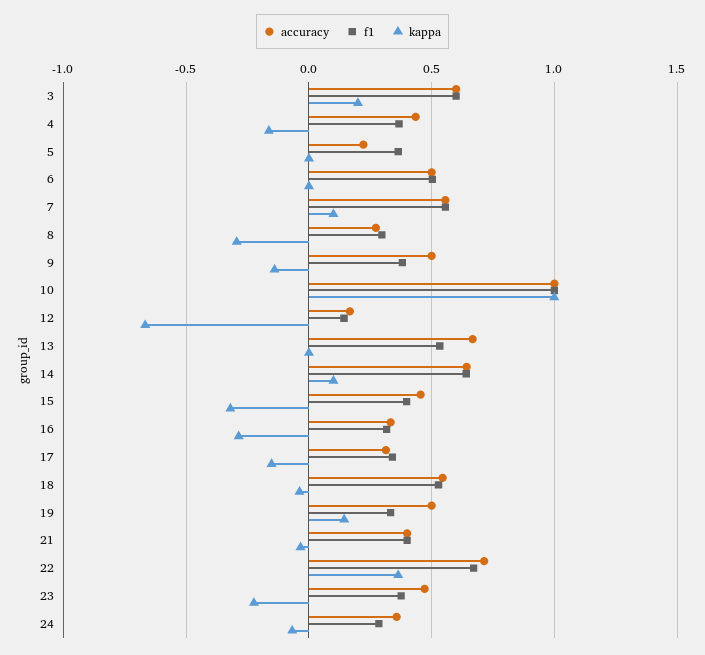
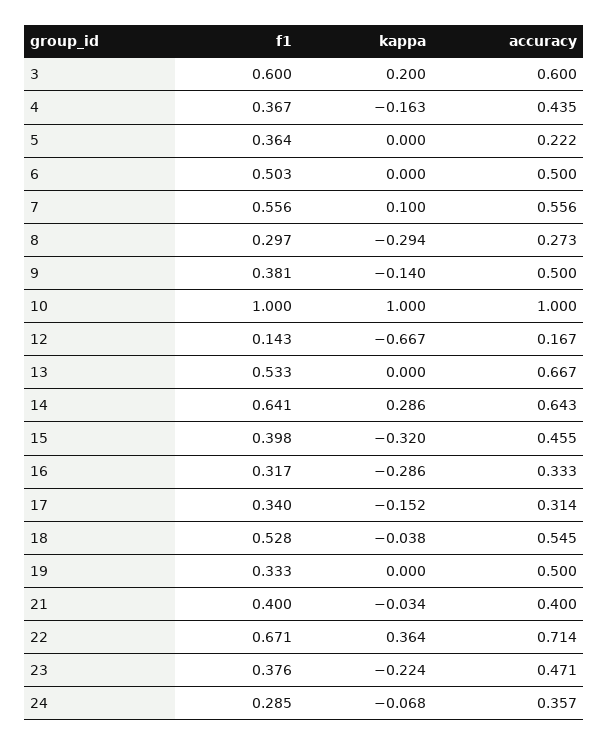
  {
    "accuracy": {
      "3": 0.6,
      "4": 0.435,
      "5": 0.222,
      "6": 0.5,
      "7": 0.556,
      "8": 0.273,
      "9": 0.5,
      "10": 1,
      "12": 0.167,
      "13": 0.667,
      "14": 0.643,
      "15": 0.455,
      "16": 0.333,
      "17": 0.314,
      "18": 0.545,
      "19": 0.5,
      "21": 0.4,
      "22": 0.714,
      "23": 0.471,
      "24": 0.357
    },
    "f1": {
      "3": 0.6,
      "4": 0.367,
      "5": 0.364,
      "6": 0.503,
      "7": 0.556,
      "8": 0.297,
      "9": 0.381,
      "10": 1,
      "12": 0.143,
      "13": 0.533,
      "14": 0.641,
      "15": 0.398,
      "16": 0.317,
      "17": 0.34,
      "18": 0.528,
      "19": 0.333,
      "21": 0.4,
      "22": 0.671,
      "23": 0.376,
      "24": 0.285
    },
    "kappa": {
      "3": 0.2,
      "4": -0.163,
      "5": 0,
      "6": 0,
      "7": 0.1,
      "8": -0.294,
      "9": -0.14,
      "10": 1,
      "12": -0.667,
      "13": 0,
-     "14": 0.1,
+     "14": 0.286,
      "15": -0.32,
      "16": -0.286,
      "17": -0.152,
      "18": -0.038,
-     "19": 0.15,
+     "19": 0,
      "21": -0.034,
      "22": 0.364,
      "23": -0.224,
      "24": -0.068
    }
  }

